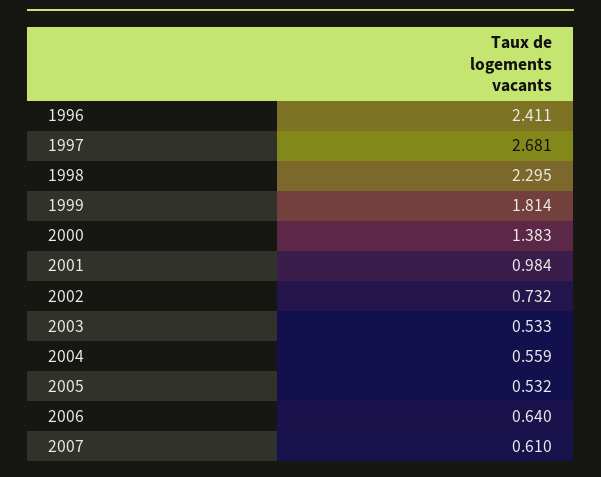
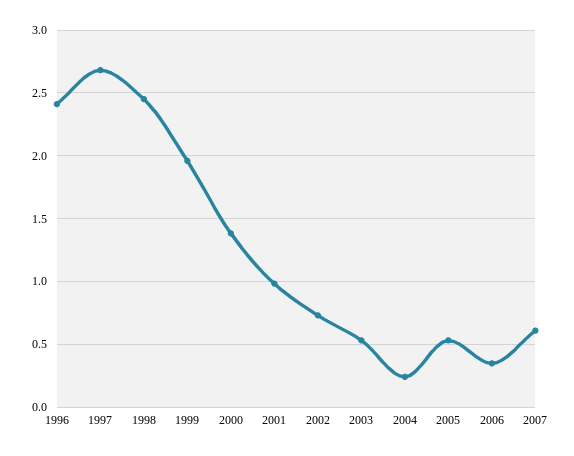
  {
    "1996": 2.411,
    "1997": 2.681,
-   "1998": 2.295,
+   "1998": 2.45,
-   "1999": 1.814,
+   "1999": 1.95,
    "2000": 1.383,
    "2001": 0.984,
    "2002": 0.732,
    "2003": 0.533,
-   "2004": 0.559,
+   "2004": 0.25,
    "2005": 0.532,
-   "2006": 0.64,
+   "2006": 0.35,
    "2007": 0.61
  }

